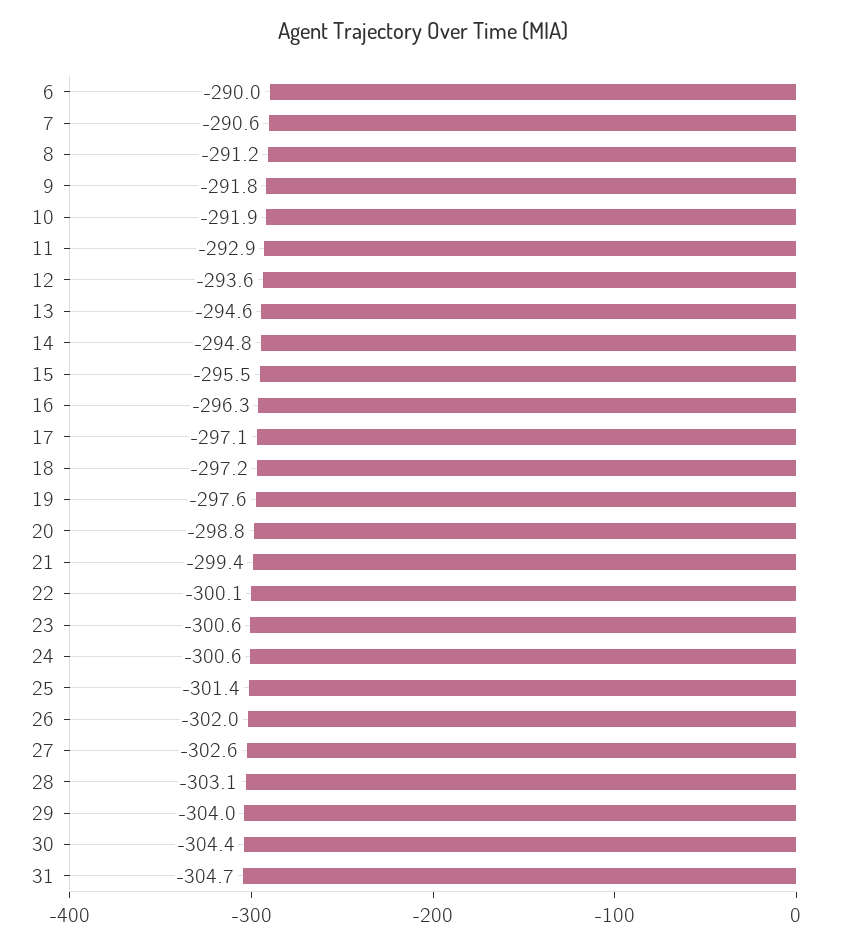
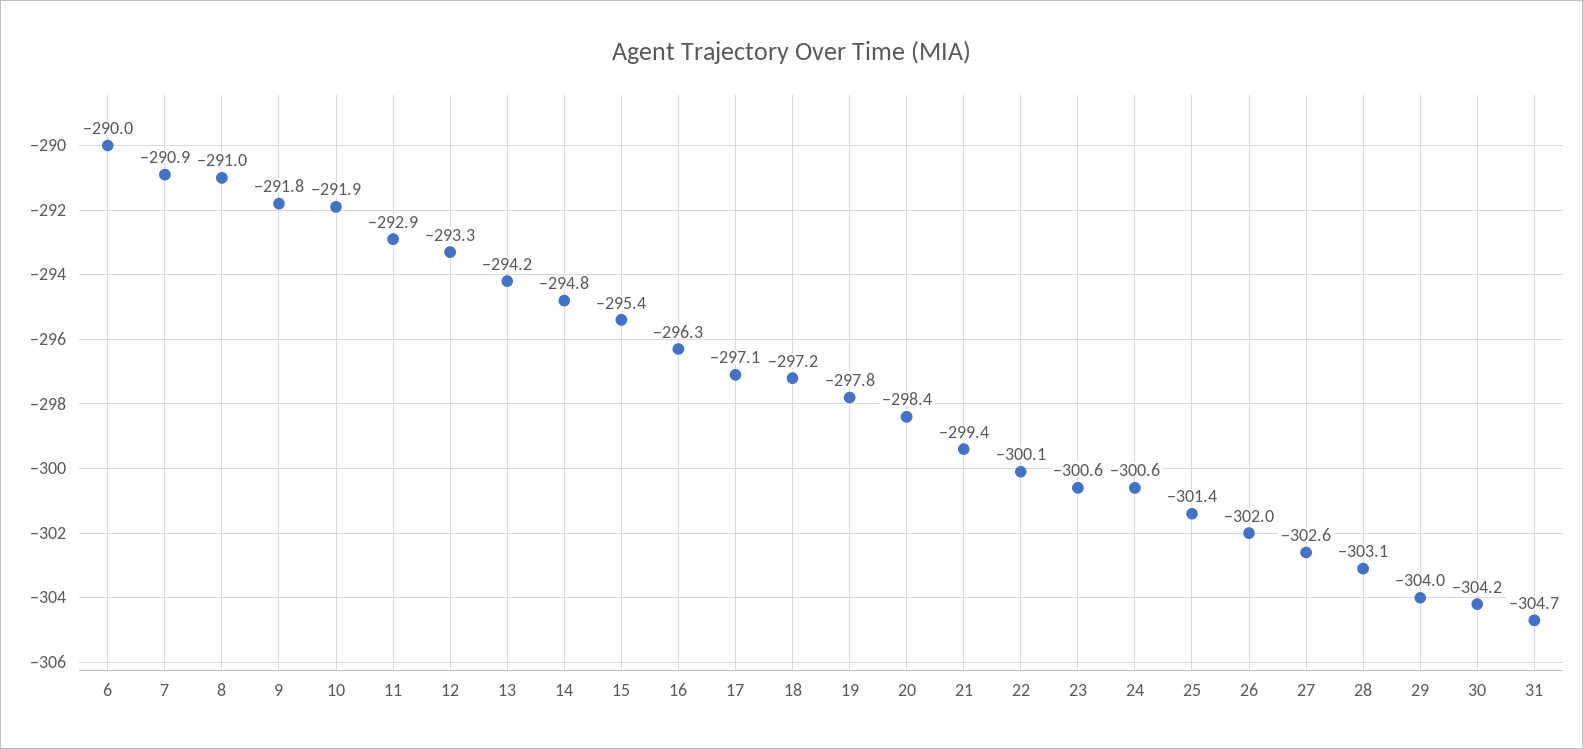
  {
    "6": -290,
-   "7": -290.6,
+   "7": -290.9,
-   "8": -291.2,
+   "8": -291,
    "9": -291.8,
    "10": -291.9,
    "11": -292.9,
-   "12": -293.6,
+   "12": -293.3,
-   "13": -294.6,
+   "13": -294.2,
    "14": -294.8,
-   "15": -295.5,
+   "15": -295.4,
    "16": -296.3,
    "17": -297.1,
    "18": -297.2,
-   "19": -297.6,
+   "19": -297.8,
-   "20": -298.8,
+   "20": -298.4,
    "21": -299.4,
    "22": -300.1,
    "23": -300.6,
    "24": -300.6,
    "25": -301.4,
    "26": -302,
    "27": -302.6,
    "28": -303.1,
    "29": -304,
-   "30": -304.4,
+   "30": -304.2,
    "31": -304.7
  }

